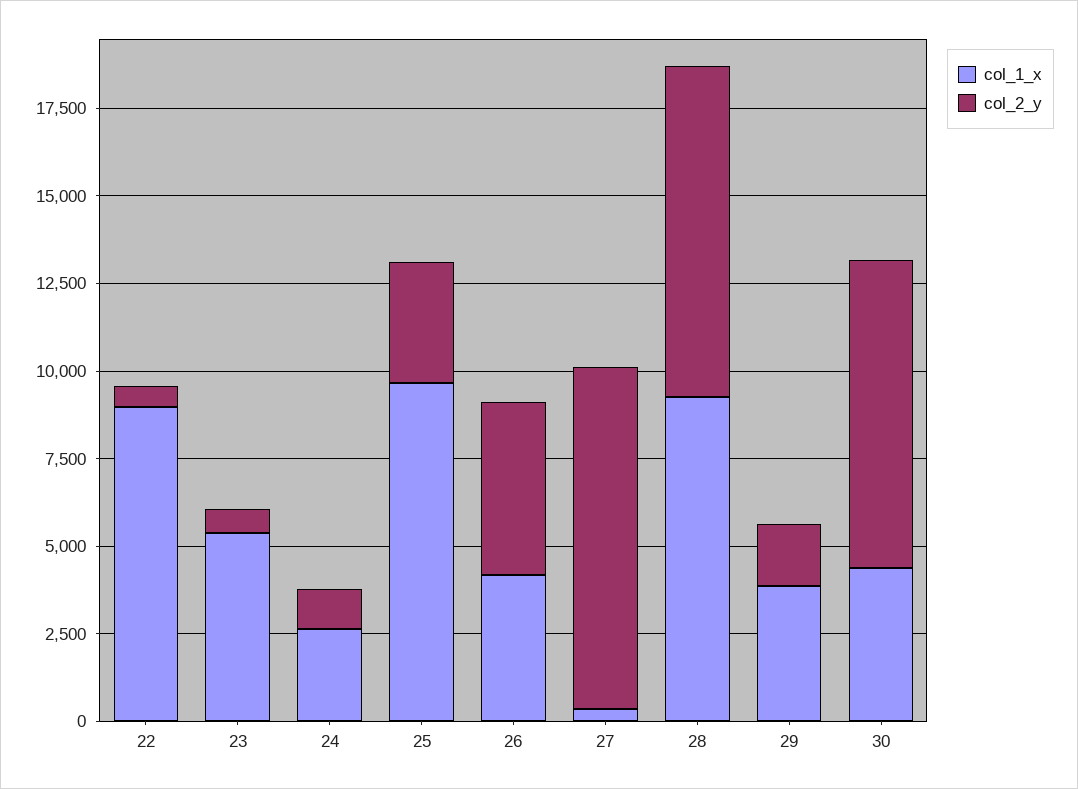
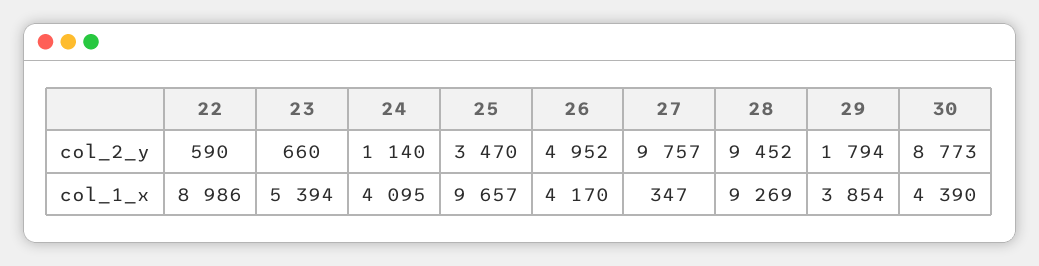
  {
    "col_1_x": {
      "22": 8986,
      "23": 5394,
-     "24": 2500,
+     "24": 4095,
      "25": 9657,
      "26": 4170,
      "27": 347,
      "28": 9269,
      "29": 3854,
      "30": 4390
    },
    "col_2_y": {
      "22": 590,
      "23": 660,
      "24": 1140,
      "25": 3470,
      "26": 4952,
      "27": 9757,
      "28": 9452,
      "29": 1794,
      "30": 8773
    }
  }

